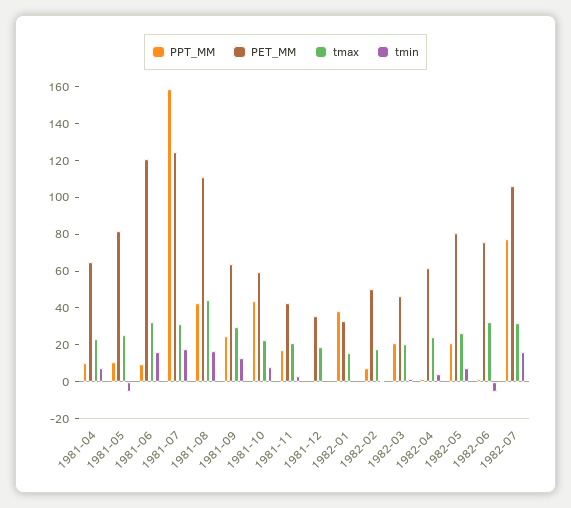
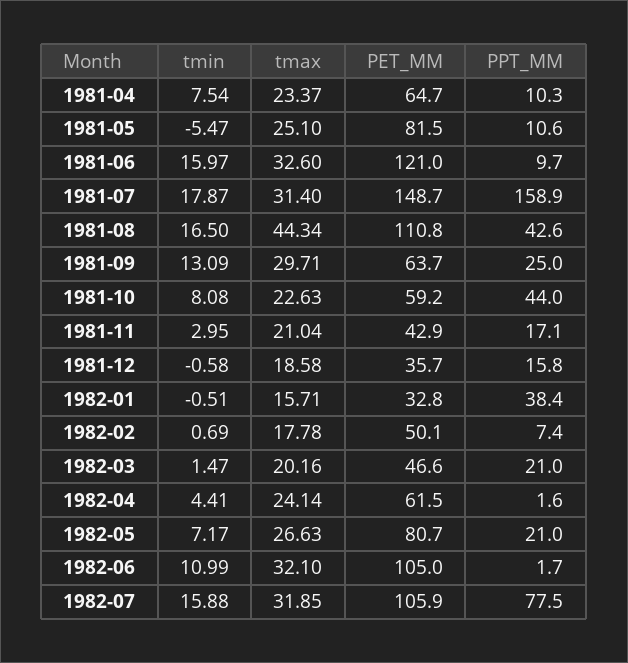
  {
    "PPT_MM": {
      "1981-04": 10.3,
      "1981-05": 10.6,
      "1981-06": 9.7,
      "1981-07": 158.9,
      "1981-08": 42.6,
      "1981-09": 25,
      "1981-10": 44,
      "1981-11": 17.1,
-     "1981-12": 0,
+     "1981-12": 15.8,
      "1982-01": 38.4,
      "1982-02": 7.4,
      "1982-03": 21,
      "1982-04": 1.6,
      "1982-05": 21,
      "1982-06": 1.7,
      "1982-07": 77.5
    },
    "PET_MM": {
      "1981-04": 64.7,
      "1981-05": 81.5,
      "1981-06": 121,
-     "1981-07": 125,
+     "1981-07": 148.7,
      "1981-08": 110.8,
      "1981-09": 63.7,
      "1981-10": 59.2,
      "1981-11": 42.9,
      "1981-12": 35.7,
      "1982-01": 32.8,
      "1982-02": 50.1,
      "1982-03": 46.6,
      "1982-04": 61.5,
      "1982-05": 80.7,
-     "1982-06": 75,
+     "1982-06": 105,
      "1982-07": 105.9
    },
    "tmax": {
      "1981-04": 23.37,
      "1981-05": 25.1,
      "1981-06": 32.6,
      "1981-07": 31.4,
      "1981-08": 44.34,
      "1981-09": 29.71,
      "1981-10": 22.63,
      "1981-11": 21.04,
      "1981-12": 18.58,
      "1982-01": 15.71,
      "1982-02": 17.78,
      "1982-03": 20.16,
      "1982-04": 24.14,
      "1982-05": 26.63,
      "1982-06": 32.1,
      "1982-07": 31.85
    },
    "tmin": {
      "1981-04": 7.54,
      "1981-05": -5.47,
      "1981-06": 15.97,
      "1981-07": 17.87,
      "1981-08": 16.5,
      "1981-09": 13.09,
      "1981-10": 8.08,
      "1981-11": 2.95,
      "1981-12": -0.58,
      "1982-01": -0.51,
      "1982-02": 0.69,
      "1982-03": 1.47,
      "1982-04": 4.41,
      "1982-05": 7.17,
-     "1982-06": -5,
+     "1982-06": 10.99,
      "1982-07": 15.88
    }
  }

